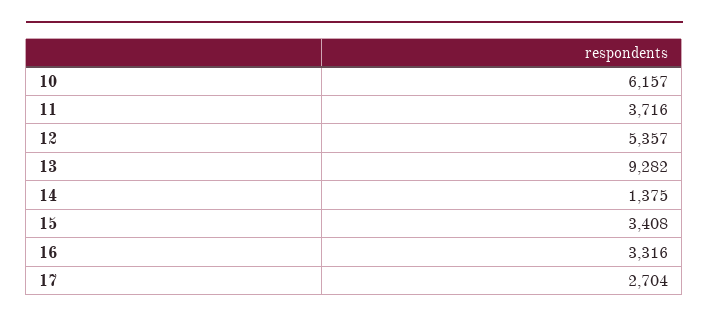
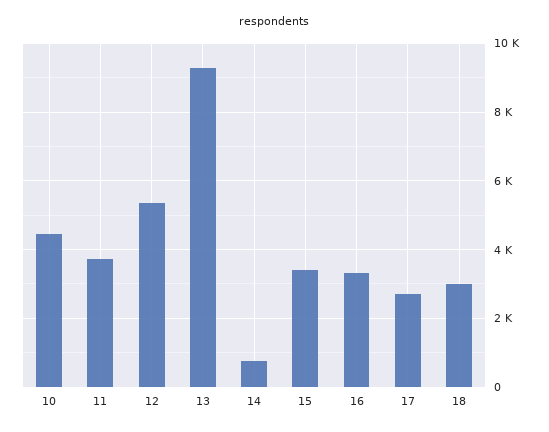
  {
-   "10": 6157,
+   "10": 4400,
    "11": 3716,
    "12": 5357,
    "13": 9282,
-   "14": 1375,
+   "14": 800,
    "15": 3408,
    "16": 3316,
-   "17": 2704
+   "17": 2704,
+   "18": 3000
  }

